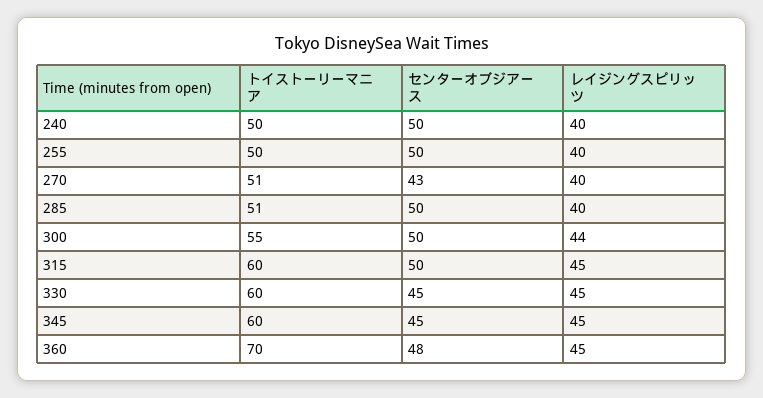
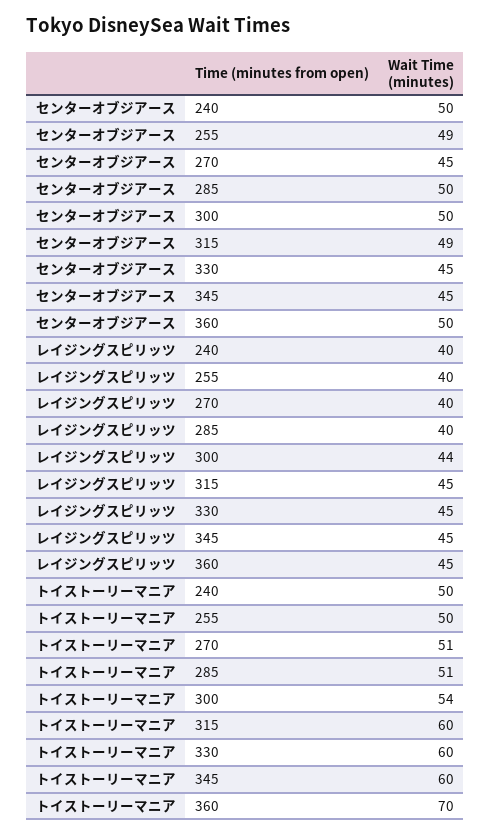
  {
    "トイストーリーマニア": {
      "240": 50,
      "255": 50,
      "270": 51,
      "285": 51,
-     "300": 55,
+     "300": 54,
      "315": 60,
      "330": 60,
      "345": 60,
      "360": 70
    },
    "センターオブジアース": {
      "240": 50,
-     "255": 50,
+     "255": 49,
-     "270": 43,
+     "270": 45,
      "285": 50,
      "300": 50,
-     "315": 50,
+     "315": 49,
      "330": 45,
      "345": 45,
-     "360": 48
+     "360": 50
    },
    "レイジングスピリッツ": {
      "240": 40,
      "255": 40,
      "270": 40,
      "285": 40,
      "300": 44,
      "315": 45,
      "330": 45,
      "345": 45,
      "360": 45
    }
  }

